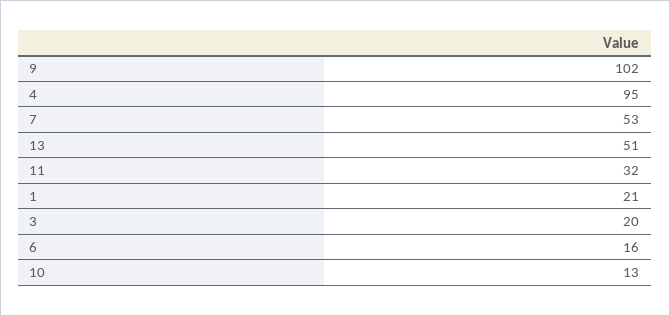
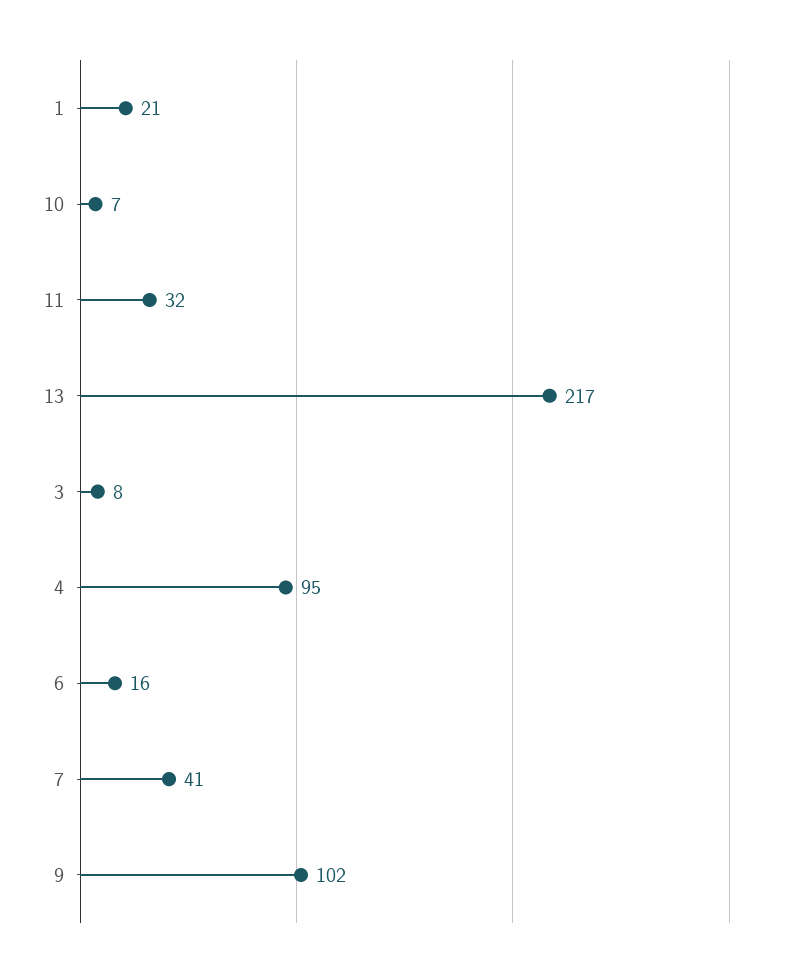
  {
    "9": 102,
    "4": 95,
-   "7": 53,
+   "7": 41,
-   "13": 51,
+   "13": 217,
    "11": 32,
    "1": 21,
-   "3": 20,
+   "3": 8,
    "6": 16,
-   "10": 13
+   "10": 7
  }

